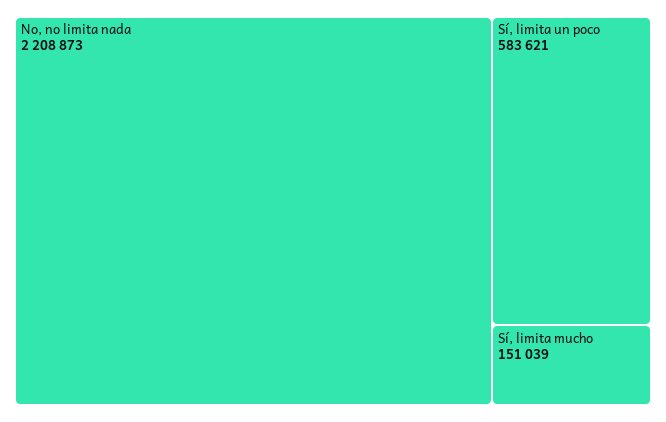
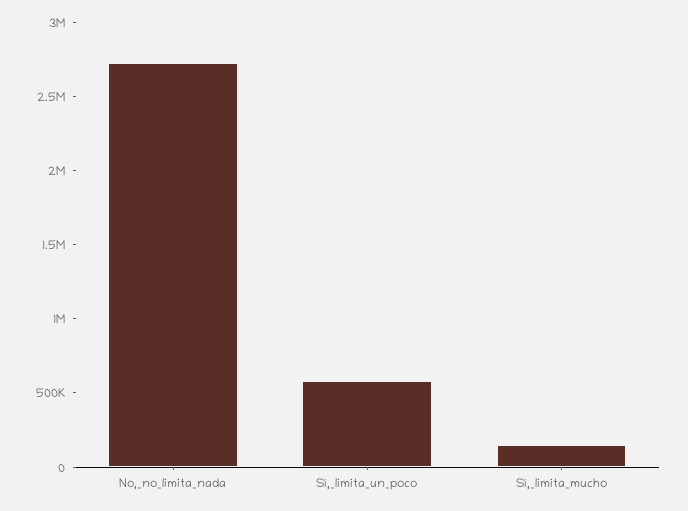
  {
-   "No, no limita nada": 2208873,
+   "No, no limita nada": 2700000,
    "Sí, limita un poco": 583621,
    "Sí, limita mucho": 151039
  }

